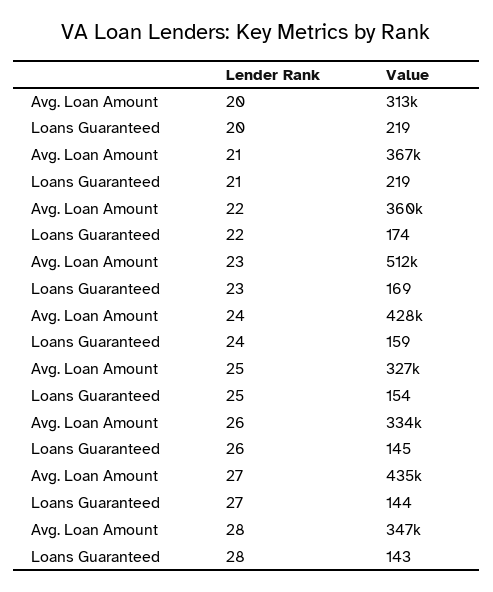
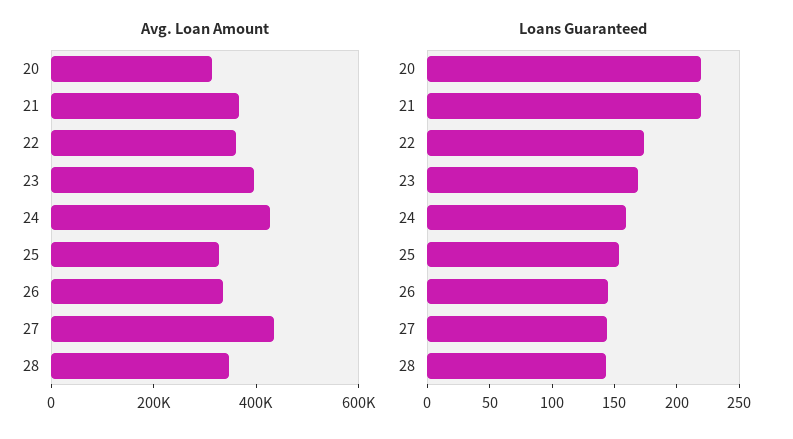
  {
    "Avg. Loan Amount": {
      "20": 313000,
      "21": 367000,
      "22": 360000,
-     "23": 512000,
+     "23": 400000,
      "24": 428000,
      "25": 327000,
      "26": 334000,
      "27": 435000,
      "28": 347000
    },
    "Loans Guaranteed": {
      "20": 219,
      "21": 219,
      "22": 174,
      "23": 169,
      "24": 159,
      "25": 154,
      "26": 145,
      "27": 144,
      "28": 143
    }
  }

